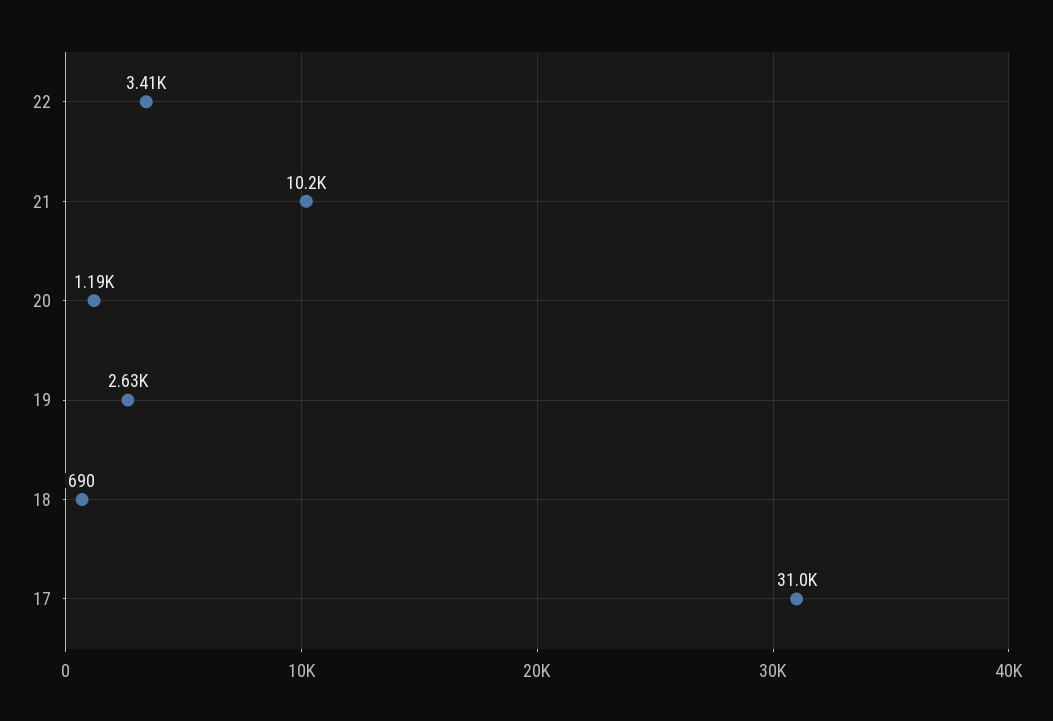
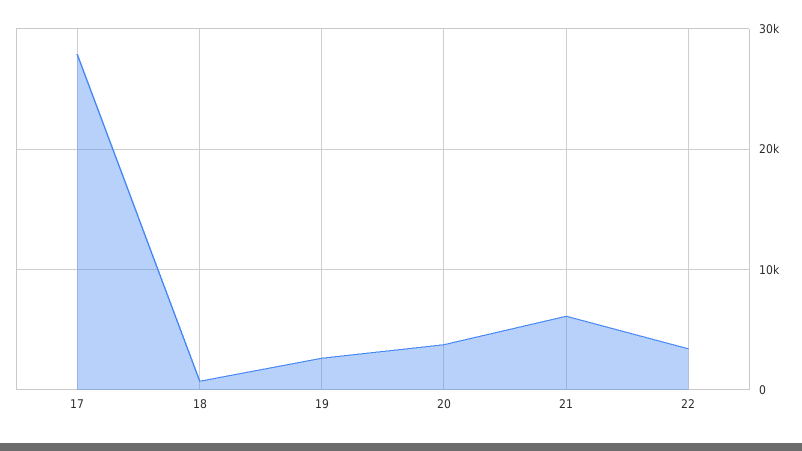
  {
    "22": 3410,
-   "21": 10200,
+   "21": 6000,
-   "20": 1190,
+   "20": 4000,
    "19": 2630,
    "18": 690,
-   "17": 31000
+   "17": 28000
  }

